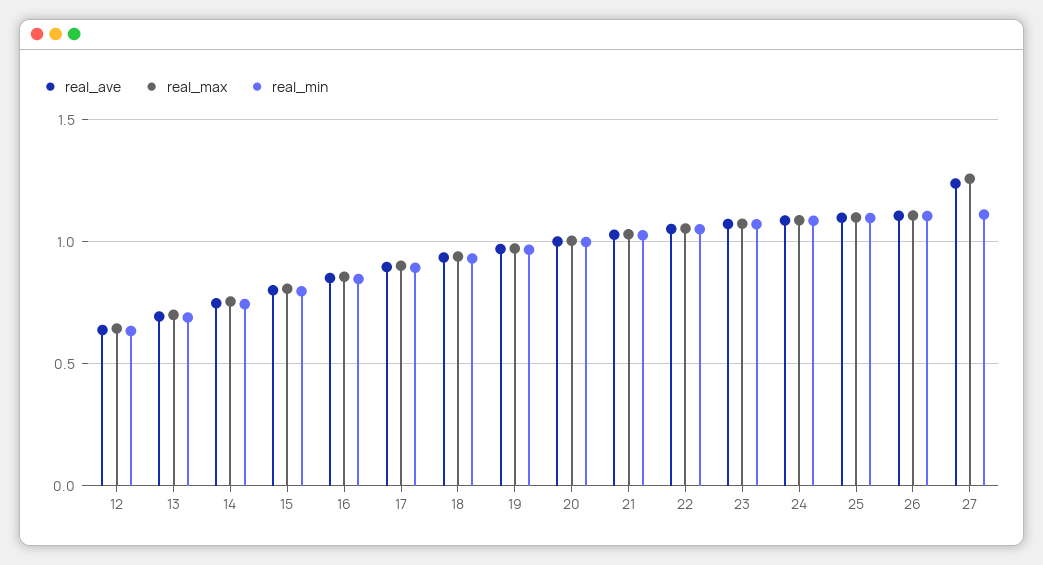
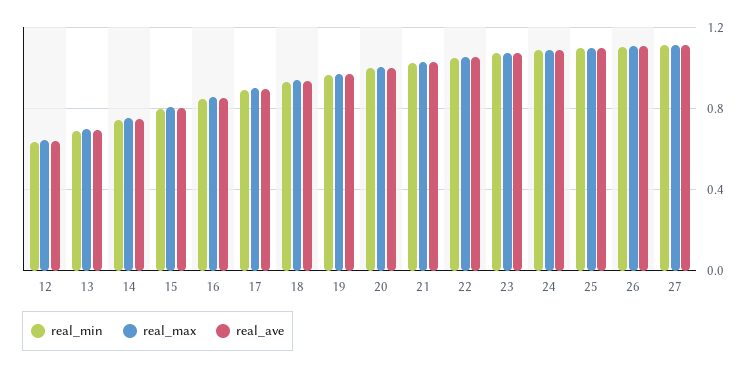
  {
    "real_ave": {
      "12": 0.65,
      "13": 0.7,
      "14": 0.75,
      "15": 0.8,
      "16": 0.85,
      "17": 0.9,
      "18": 0.95,
      "19": 0.95,
      "20": 1,
      "21": 1.05,
      "22": 1.05,
      "23": 1.05,
      "24": 1.1,
      "25": 1.1,
      "26": 1.1,
-     "27": 1.25
+     "27": 1.1
    },
    "real_max": {
      "12": 0.65,
      "13": 0.7,
      "14": 0.75,
      "15": 0.8,
      "16": 0.85,
      "17": 0.9,
      "18": 0.95,
      "19": 0.95,
      "20": 1,
      "21": 1.05,
      "22": 1.05,
      "23": 1.05,
      "24": 1.1,
      "25": 1.1,
      "26": 1.1,
-     "27": 1.25
+     "27": 1.1
    },
    "real_min": {
      "12": 0.65,
      "13": 0.7,
      "14": 0.75,
      "15": 0.8,
      "16": 0.85,
      "17": 0.9,
      "18": 0.95,
      "19": 0.95,
      "20": 1,
      "21": 1.05,
      "22": 1.05,
      "23": 1.05,
      "24": 1.1,
      "25": 1.1,
      "26": 1.1,
      "27": 1.1
    }
  }

